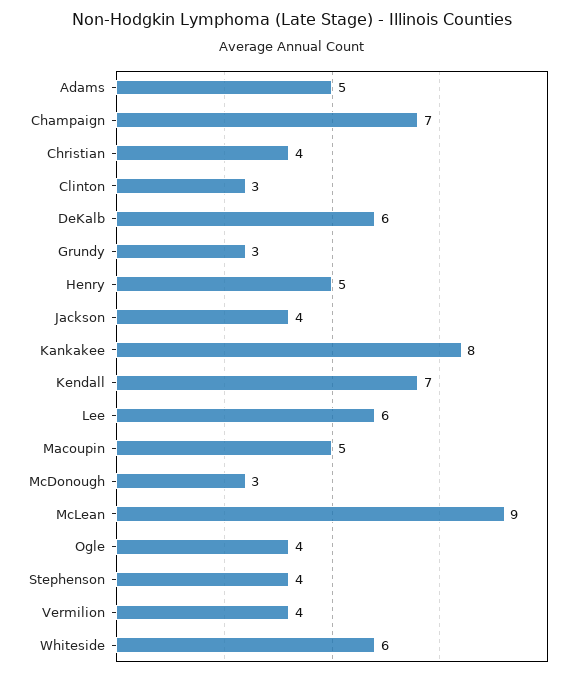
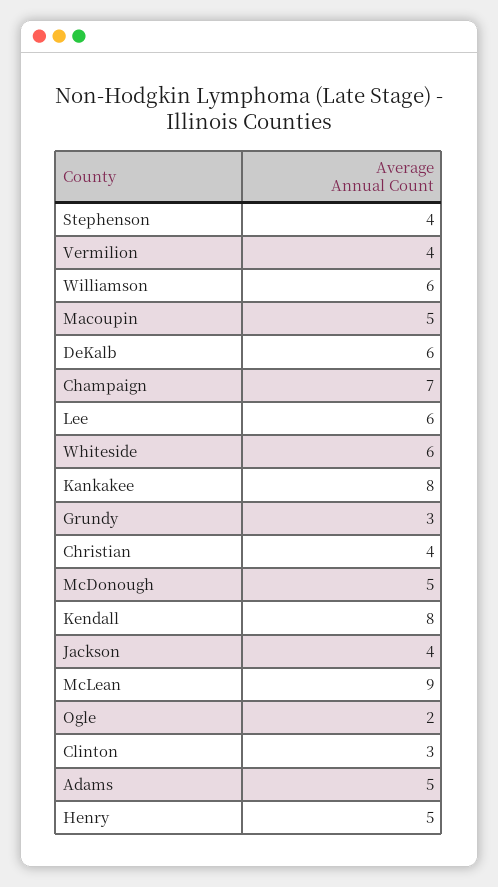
  {
    "Adams": 5,
    "Champaign": 7,
    "Christian": 4,
    "Clinton": 3,
    "DeKalb": 6,
    "Grundy": 3,
    "Henry": 5,
    "Jackson": 4,
    "Kankakee": 8,
-   "Kendall": 7,
+   "Kendall": 8,
    "Lee": 6,
    "Macoupin": 5,
-   "McDonough": 3,
+   "McDonough": 5,
    "McLean": 9,
-   "Ogle": 4,
+   "Ogle": 2,
    "Stephenson": 4,
    "Vermilion": 4,
-   "Whiteside": 6
+   "Whiteside": 6,
+   "Williamson": 6
  }

